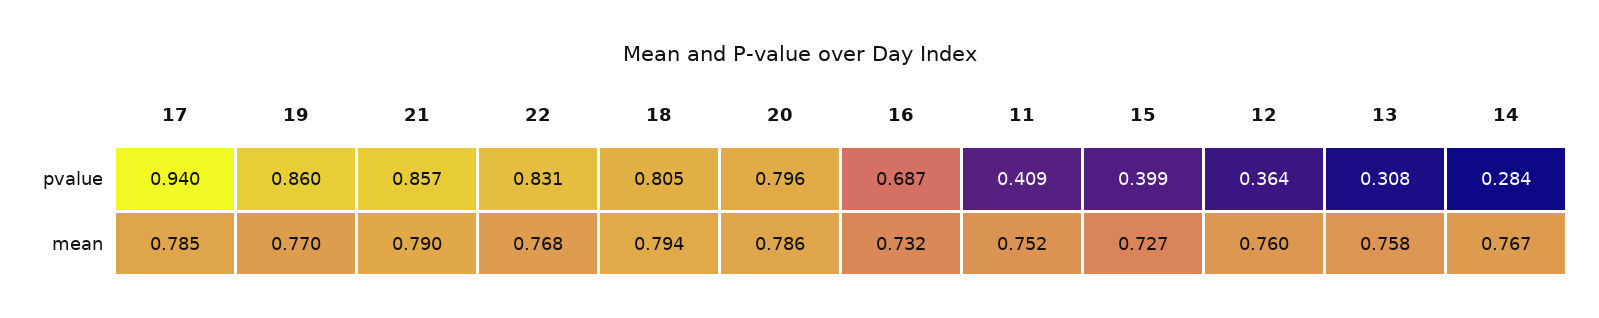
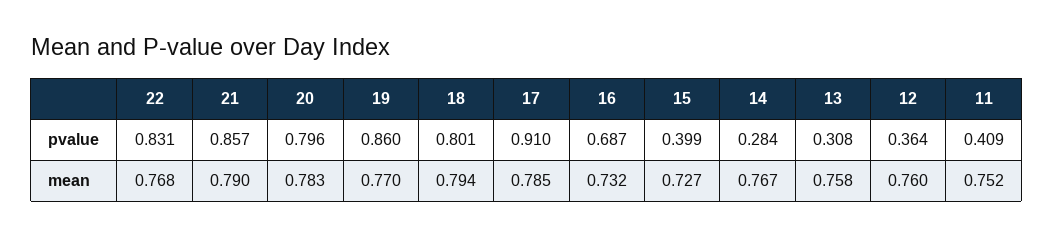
  {
    "17": {
-     "pvalue": 0.94,
+     "pvalue": 0.91,
      "mean": 0.785
    },
    "19": {
      "pvalue": 0.86,
      "mean": 0.77
    },
    "21": {
      "pvalue": 0.857,
      "mean": 0.79
    },
    "22": {
      "pvalue": 0.831,
      "mean": 0.768
    },
    "18": {
-     "pvalue": 0.805,
+     "pvalue": 0.801,
      "mean": 0.794
    },
    "20": {
      "pvalue": 0.796,
-     "mean": 0.786
+     "mean": 0.783
    },
    "16": {
      "pvalue": 0.687,
      "mean": 0.732
    },
    "11": {
      "pvalue": 0.409,
      "mean": 0.752
    },
    "15": {
      "pvalue": 0.399,
      "mean": 0.727
    },
    "12": {
      "pvalue": 0.364,
      "mean": 0.76
    },
    "13": {
      "pvalue": 0.308,
      "mean": 0.758
    },
    "14": {
      "pvalue": 0.284,
      "mean": 0.767
    }
  }

